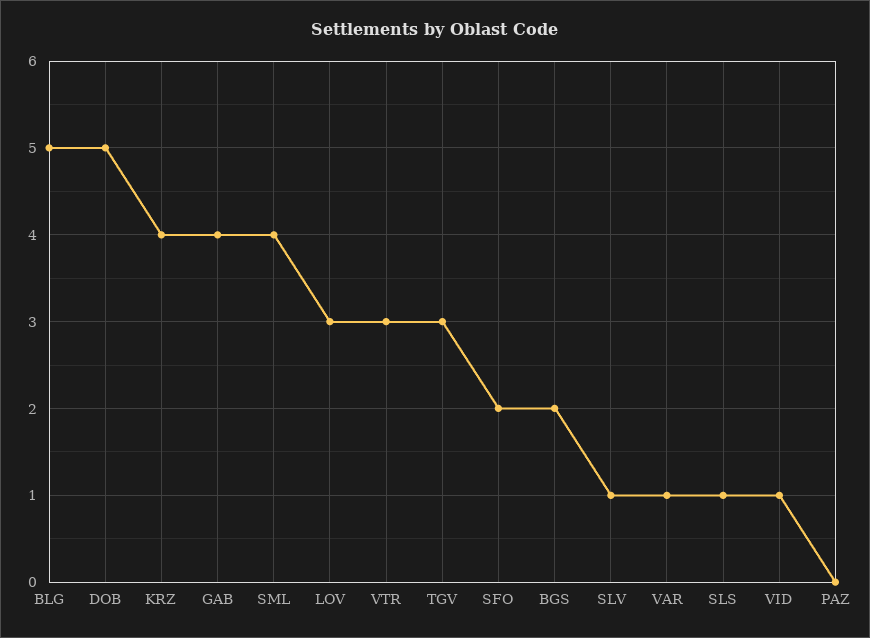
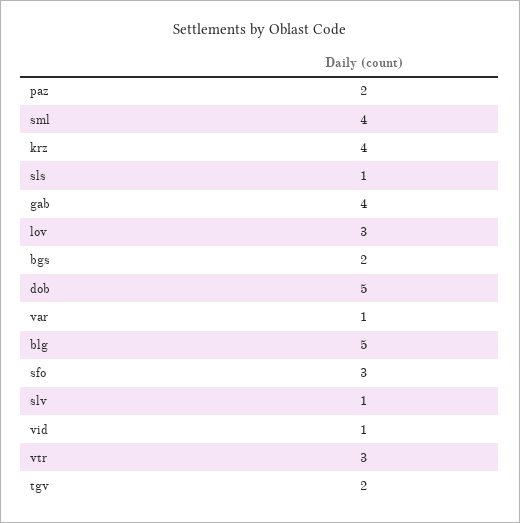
  {
    "BLG": 5,
    "DOB": 5,
    "KRZ": 4,
    "GAB": 4,
    "SML": 4,
    "LOV": 3,
    "VTR": 3,
-   "TGV": 3,
+   "TGV": 2,
-   "SFO": 2,
+   "SFO": 3,
    "BGS": 2,
    "SLV": 1,
    "VAR": 1,
    "SLS": 1,
    "VID": 1,
-   "PAZ": 0
+   "PAZ": 2
  }

